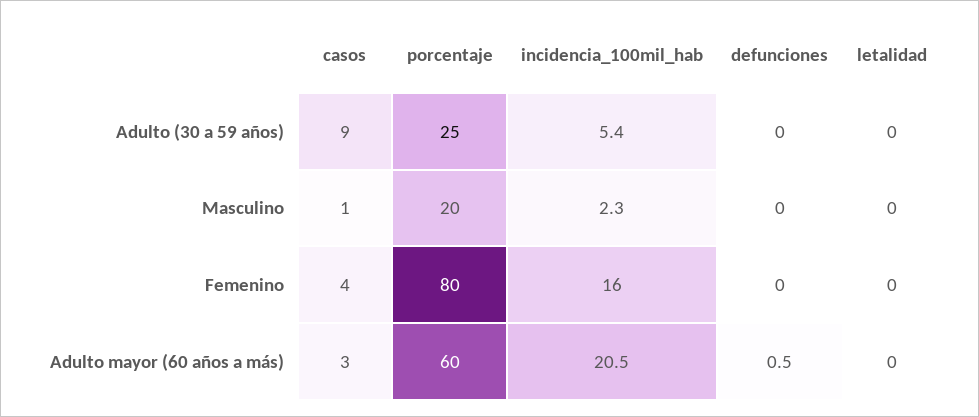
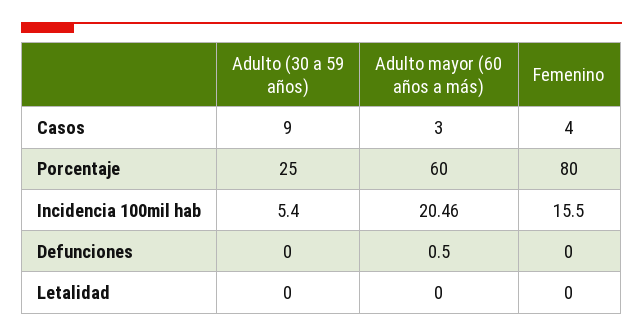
  {
    "casos": {
      "Adulto (30 a 59 años)": 9,
-     "Masculino": 1,
      "Femenino": 4,
      "Adulto mayor (60 años a más)": 3
    },
    "porcentaje": {
      "Adulto (30 a 59 años)": 25,
-     "Masculino": 20,
      "Femenino": 80,
      "Adulto mayor (60 años a más)": 60
    },
    "incidencia_100mil_hab": {
      "Adulto (30 a 59 años)": 5.4,
-     "Masculino": 2.3,
      "Femenino": 15.5,
      "Adulto mayor (60 años a más)": 20.46
    },
    "defunciones": {
      "Adulto (30 a 59 años)": 0,
-     "Masculino": 0,
      "Femenino": 0,
      "Adulto mayor (60 años a más)": 0.5
    },
    "letalidad": {
      "Adulto (30 a 59 años)": 0,
-     "Masculino": 0,
      "Femenino": 0,
      "Adulto mayor (60 años a más)": 0
    }
  }

